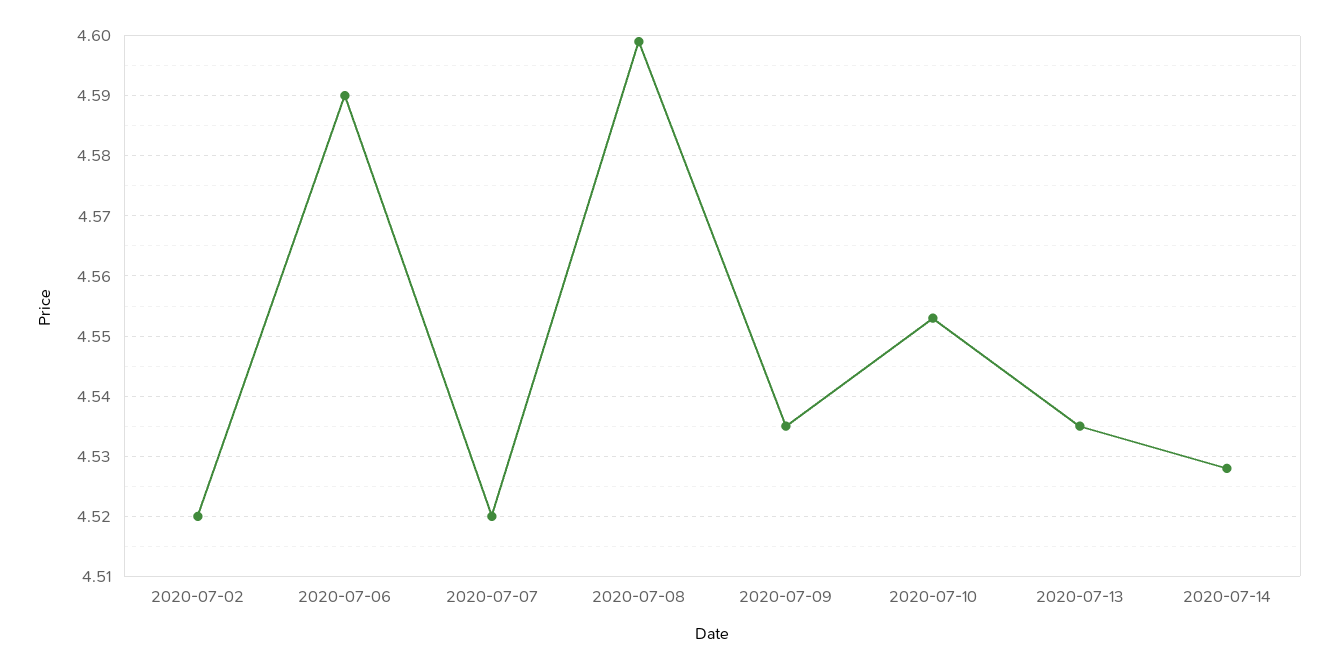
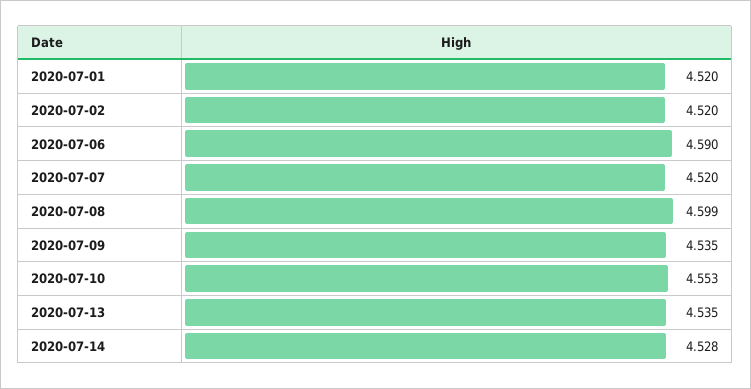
  {
    "2020-07-02": 4.52,
    "2020-07-06": 4.59,
    "2020-07-07": 4.52,
    "2020-07-08": 4.599,
    "2020-07-09": 4.535,
    "2020-07-10": 4.553,
    "2020-07-13": 4.535,
-   "2020-07-14": 4.528
+   "2020-07-14": 4.528,
+   "2020-07-01": 4.52
  }

